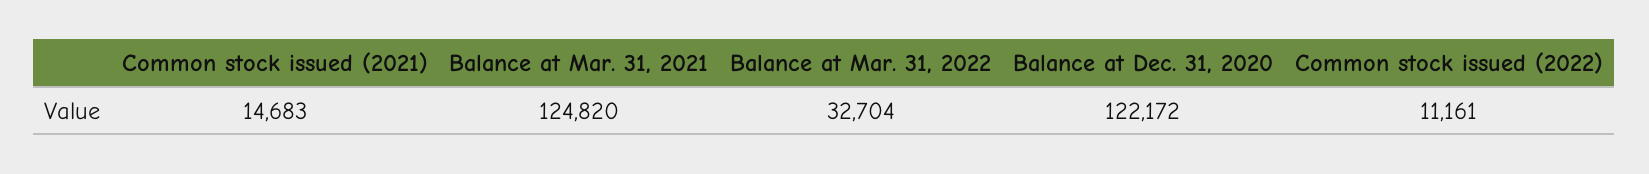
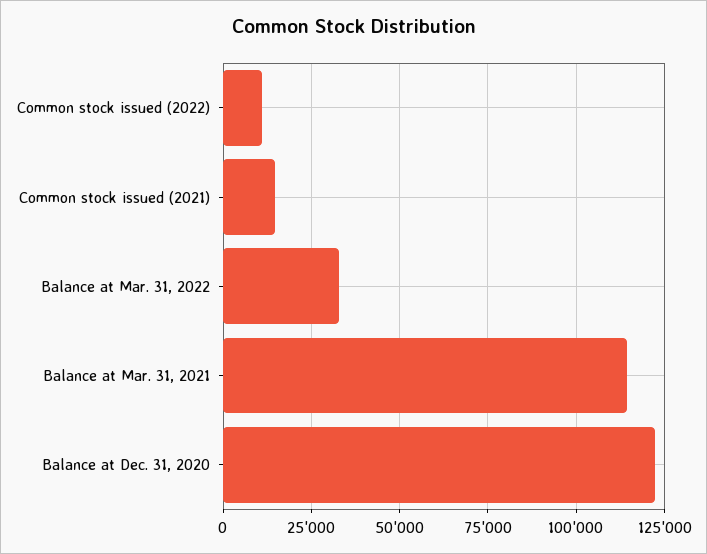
  {
    "Common stock issued (2021)": 14683,
-   "Balance at Mar. 31, 2021": 124820,
+   "Balance at Mar. 31, 2021": 115000,
    "Balance at Mar. 31, 2022": 32704,
    "Balance at Dec. 31, 2020": 122172,
    "Common stock issued (2022)": 11161
  }

